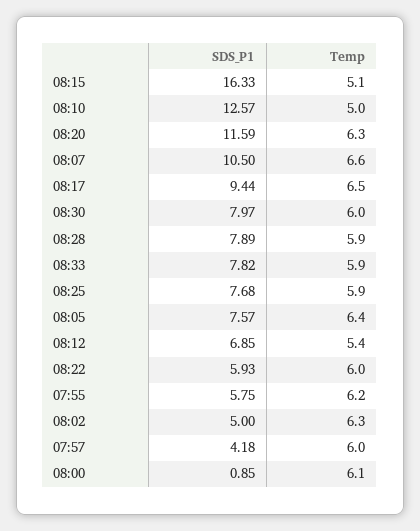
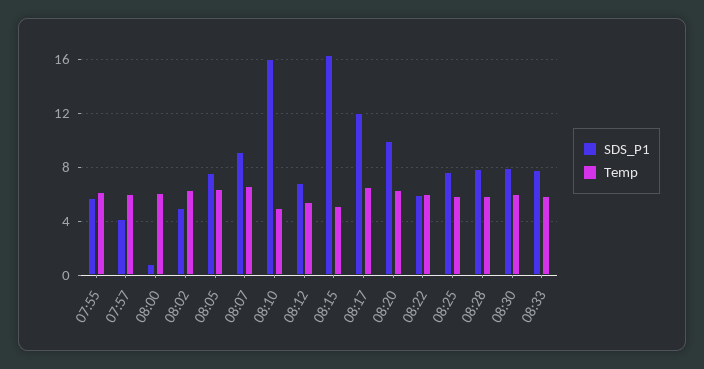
  {
    "SDS_P1": {
      "08:15": 16.33,
-     "08:10": 12.57,
+     "08:10": 16,
-     "08:20": 11.59,
+     "08:20": 10,
-     "08:07": 10.5,
+     "08:07": 9,
-     "08:17": 9.44,
+     "08:17": 12,
      "08:30": 7.97,
      "08:28": 7.89,
      "08:33": 7.82,
      "08:25": 7.68,
      "08:05": 7.57,
      "08:12": 6.85,
      "08:22": 5.93,
      "07:55": 5.75,
      "08:02": 5,
      "07:57": 4.18,
      "08:00": 0.85
    },
    "Temp": {
      "08:15": 5.1,
      "08:10": 5,
      "08:20": 6.3,
      "08:07": 6.6,
      "08:17": 6.5,
      "08:30": 6,
      "08:28": 5.9,
      "08:33": 5.9,
      "08:25": 5.9,
      "08:05": 6.4,
      "08:12": 5.4,
      "08:22": 6,
      "07:55": 6.2,
      "08:02": 6.3,
      "07:57": 6,
      "08:00": 6.1
    }
  }

